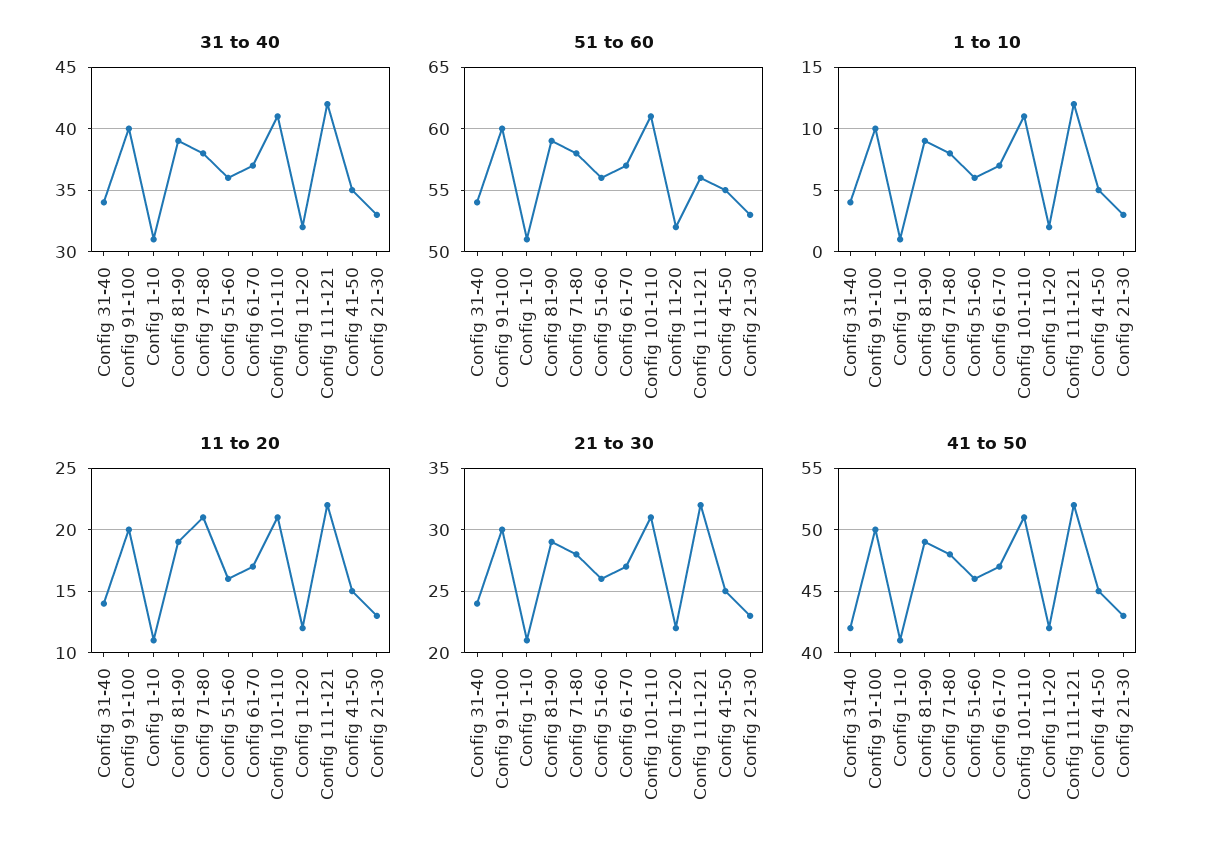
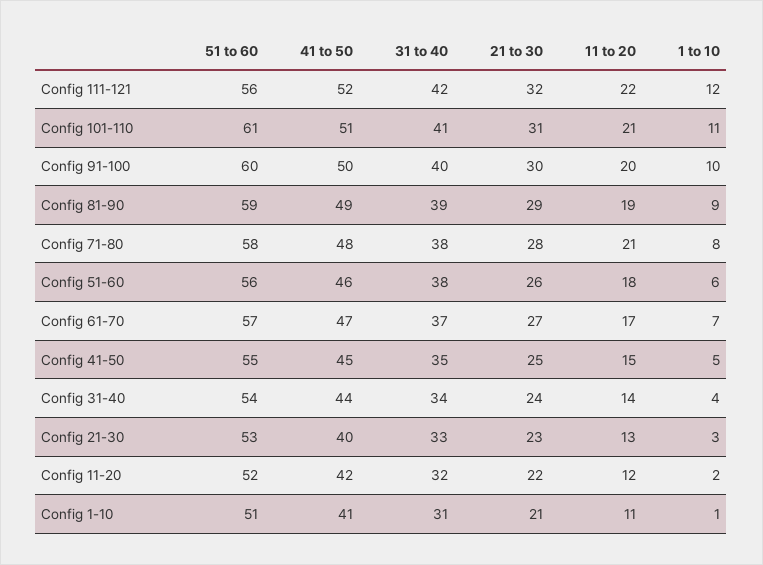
  {
    "31 to 40": {
      "Config 31-40": 34,
      "Config 91-100": 40,
      "Config 1-10": 31,
      "Config 81-90": 39,
      "Config 71-80": 38,
-     "Config 51-60": 36,
+     "Config 51-60": 38,
      "Config 61-70": 37,
      "Config 101-110": 41,
      "Config 11-20": 32,
      "Config 111-121": 42,
      "Config 41-50": 35,
      "Config 21-30": 33
    },
    "51 to 60": {
      "Config 31-40": 54,
      "Config 91-100": 60,
      "Config 1-10": 51,
      "Config 81-90": 59,
      "Config 71-80": 58,
      "Config 51-60": 56,
      "Config 61-70": 57,
      "Config 101-110": 61,
      "Config 11-20": 52,
      "Config 111-121": 56,
      "Config 41-50": 55,
      "Config 21-30": 53
    },
    "1 to 10": {
      "Config 31-40": 4,
      "Config 91-100": 10,
      "Config 1-10": 1,
      "Config 81-90": 9,
      "Config 71-80": 8,
      "Config 51-60": 6,
      "Config 61-70": 7,
      "Config 101-110": 11,
      "Config 11-20": 2,
      "Config 111-121": 12,
      "Config 41-50": 5,
      "Config 21-30": 3
    },
    "11 to 20": {
      "Config 31-40": 14,
      "Config 91-100": 20,
      "Config 1-10": 11,
      "Config 81-90": 19,
      "Config 71-80": 21,
-     "Config 51-60": 16,
+     "Config 51-60": 18,
      "Config 61-70": 17,
      "Config 101-110": 21,
      "Config 11-20": 12,
      "Config 111-121": 22,
      "Config 41-50": 15,
      "Config 21-30": 13
    },
    "21 to 30": {
      "Config 31-40": 24,
      "Config 91-100": 30,
      "Config 1-10": 21,
      "Config 81-90": 29,
      "Config 71-80": 28,
      "Config 51-60": 26,
      "Config 61-70": 27,
      "Config 101-110": 31,
      "Config 11-20": 22,
      "Config 111-121": 32,
      "Config 41-50": 25,
      "Config 21-30": 23
    },
    "41 to 50": {
-     "Config 31-40": 42,
+     "Config 31-40": 44,
      "Config 91-100": 50,
      "Config 1-10": 41,
      "Config 81-90": 49,
      "Config 71-80": 48,
      "Config 51-60": 46,
      "Config 61-70": 47,
      "Config 101-110": 51,
      "Config 11-20": 42,
      "Config 111-121": 52,
      "Config 41-50": 45,
-     "Config 21-30": 43
+     "Config 21-30": 40
    }
  }

